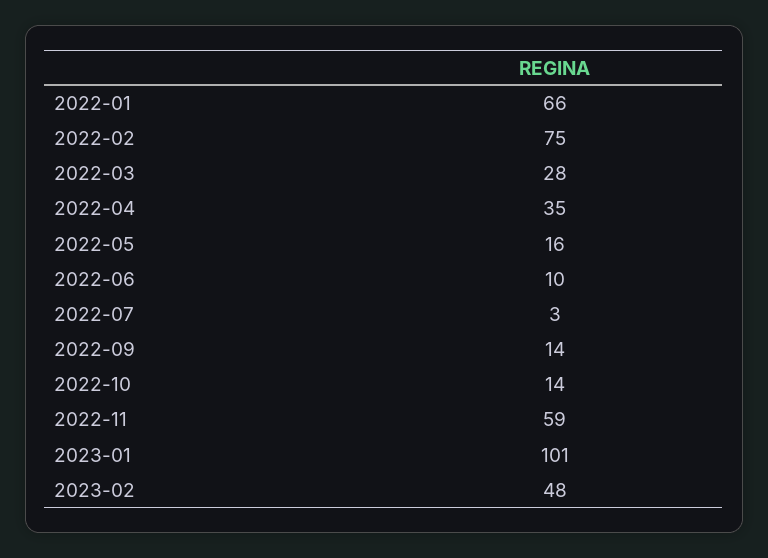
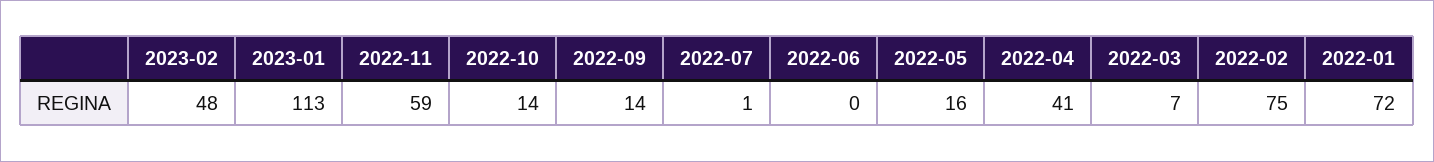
  {
-   "2022-01": 66,
+   "2022-01": 72,
    "2022-02": 75,
-   "2022-03": 28,
+   "2022-03": 7,
-   "2022-04": 35,
+   "2022-04": 41,
    "2022-05": 16,
-   "2022-06": 10,
+   "2022-06": 0,
-   "2022-07": 3,
+   "2022-07": 1,
    "2022-09": 14,
    "2022-10": 14,
    "2022-11": 59,
-   "2023-01": 101,
+   "2023-01": 113,
    "2023-02": 48
  }

